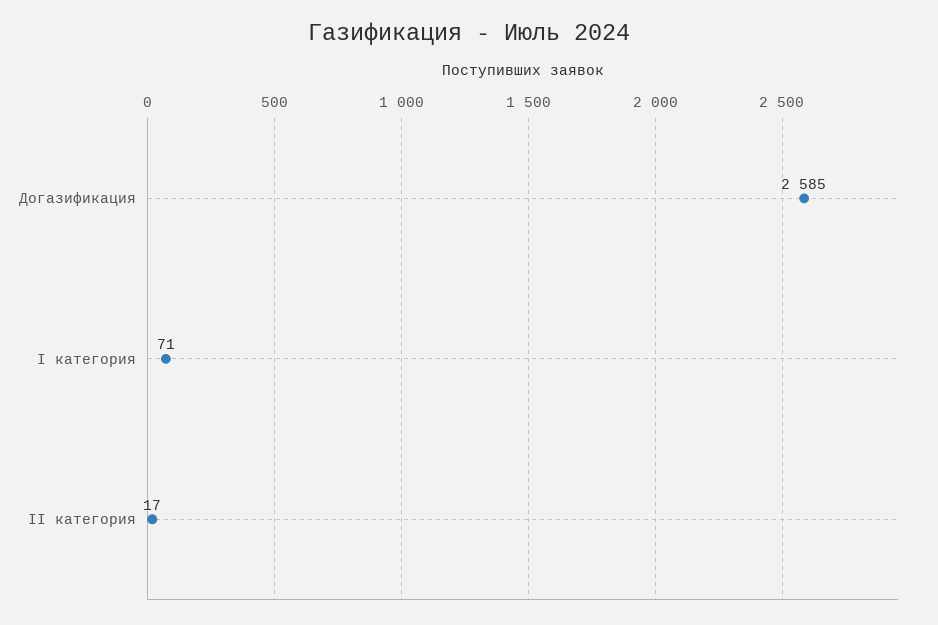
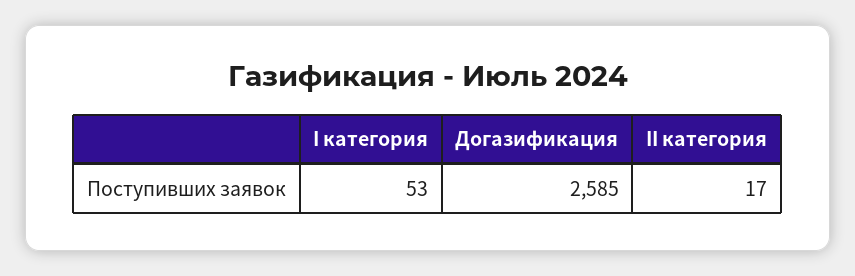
  {
    "Догазификация": 2585,
-   "I категория": 71,
+   "I категория": 53,
    "II категория": 17
  }

